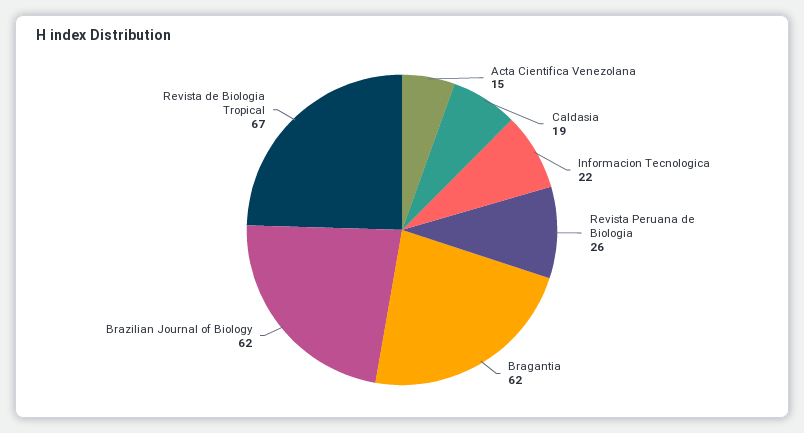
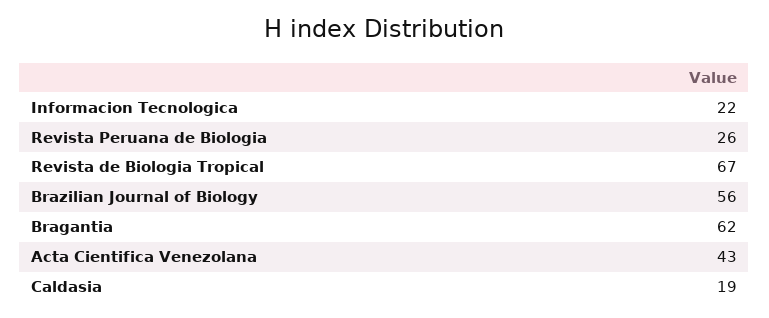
  {
-   "Acta Cientifica Venezolana": 15,
+   "Acta Cientifica Venezolana": 43,
    "Caldasia": 19,
    "Informacion Tecnologica": 22,
    "Revista Peruana de Biologia": 26,
    "Bragantia": 62,
-   "Brazilian Journal of Biology": 62,
+   "Brazilian Journal of Biology": 56,
    "Revista de Biologia Tropical": 67
  }

